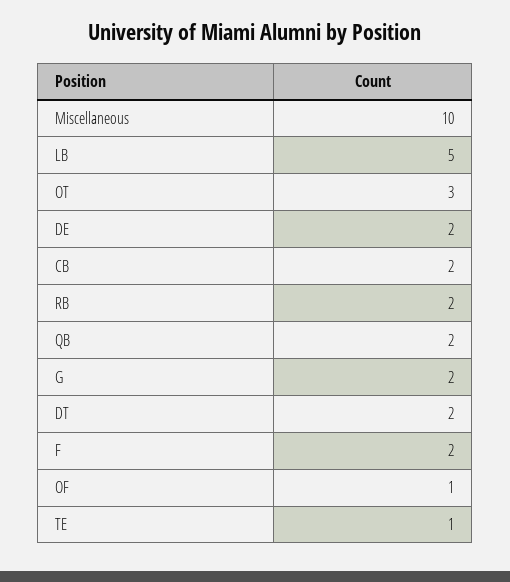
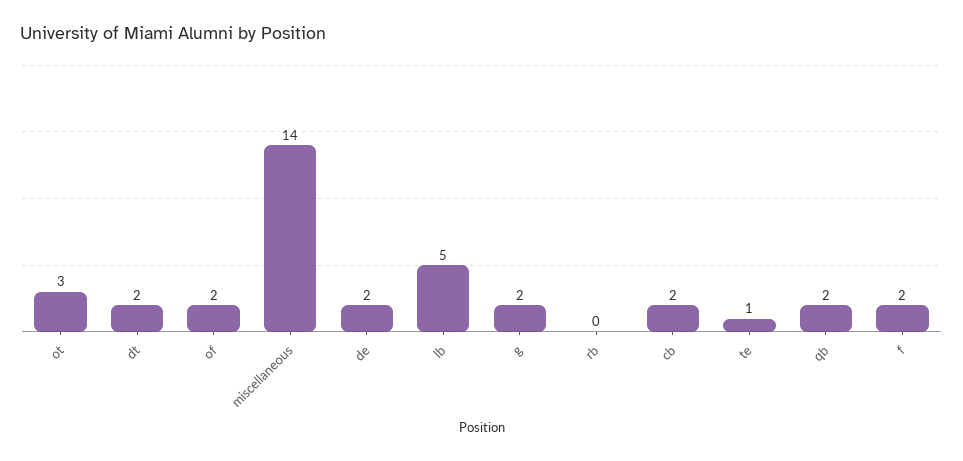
  {
-   "Miscellaneous": 10,
+   "Miscellaneous": 14,
    "LB": 5,
    "OT": 3,
    "DE": 2,
    "CB": 2,
-   "RB": 2,
+   "RB": 0,
    "QB": 2,
    "G": 2,
    "DT": 2,
    "F": 2,
-   "OF": 1,
+   "OF": 2,
    "TE": 1
  }

